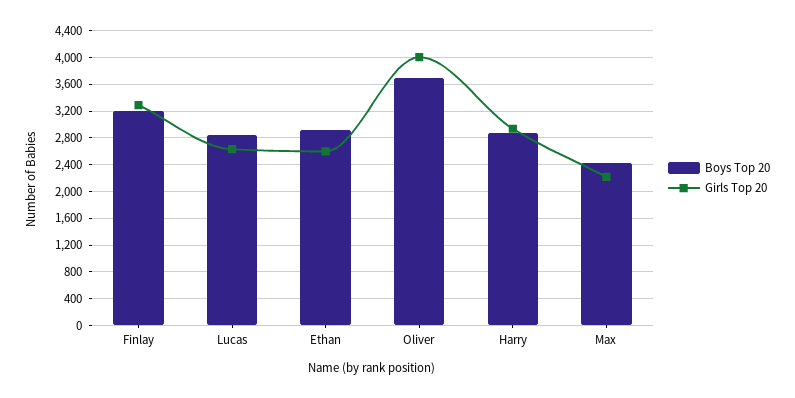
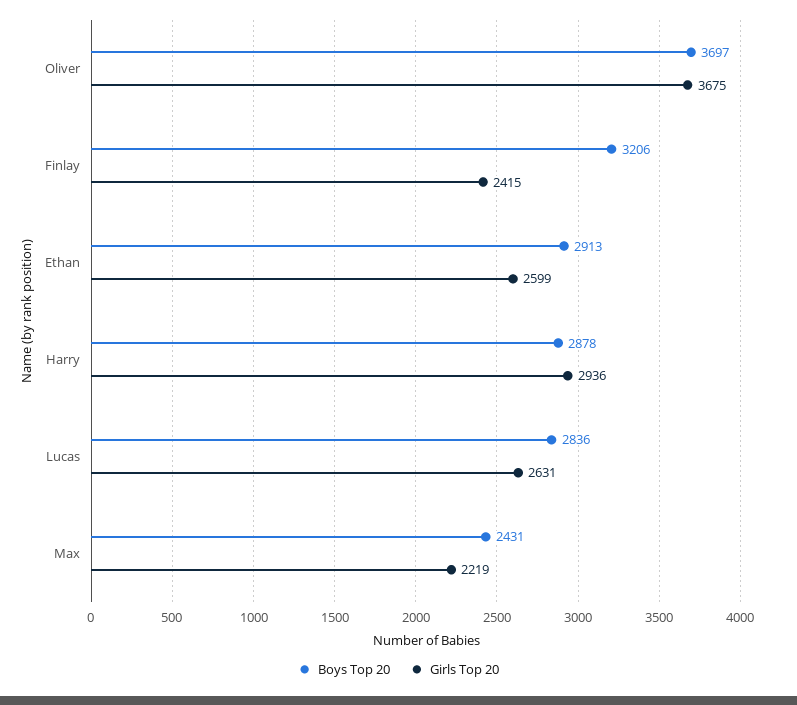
  {
    "Boys Top 20": {
      "Finlay": 3206,
      "Lucas": 2836,
      "Ethan": 2913,
      "Oliver": 3697,
      "Harry": 2878,
      "Max": 2431
    },
    "Girls Top 20": {
-     "Finlay": 3300,
+     "Finlay": 2415,
      "Lucas": 2631,
      "Ethan": 2599,
-     "Oliver": 4000,
+     "Oliver": 3675,
      "Harry": 2936,
      "Max": 2219
    }
  }

